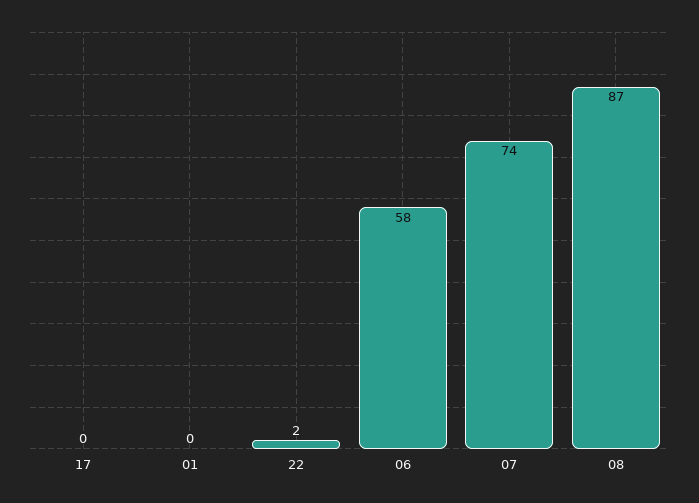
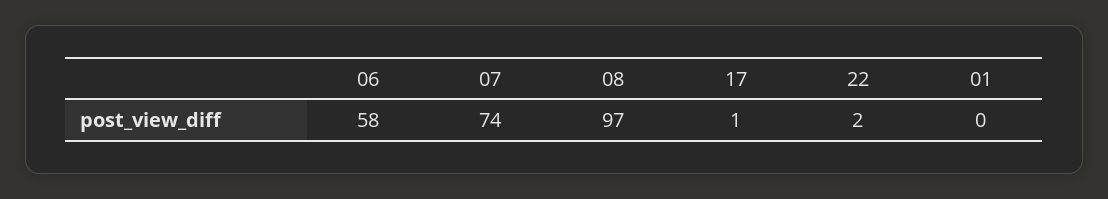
  {
-   "17": 0,
+   "17": 1,
    "01": 0,
    "22": 2,
    "06": 58,
    "07": 74,
-   "08": 87
+   "08": 97
  }

